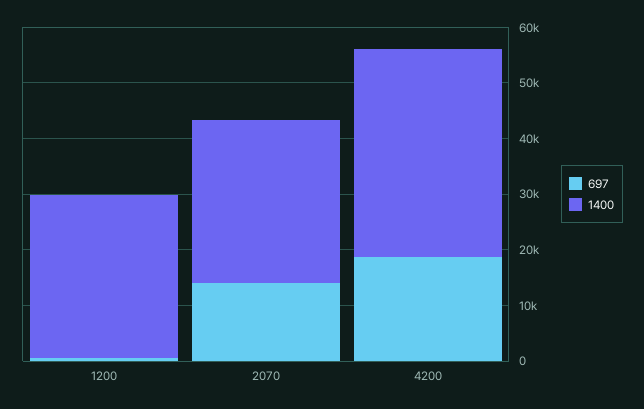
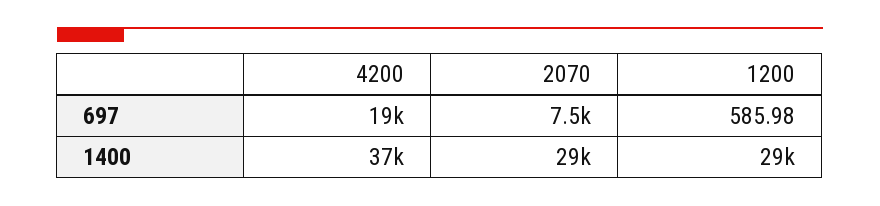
  {
    "697": {
      "1200": 585.98,
-     "2070": 14000,
+     "2070": 7500,
      "4200": 19000
    },
    "1400": {
      "1200": 29000,
      "2070": 29000,
      "4200": 37000
    }
  }

